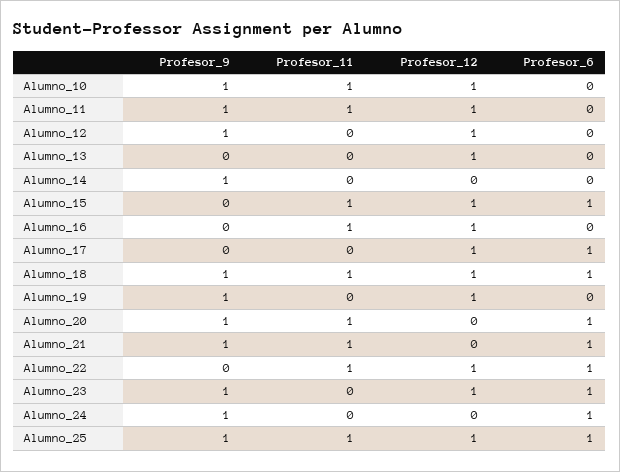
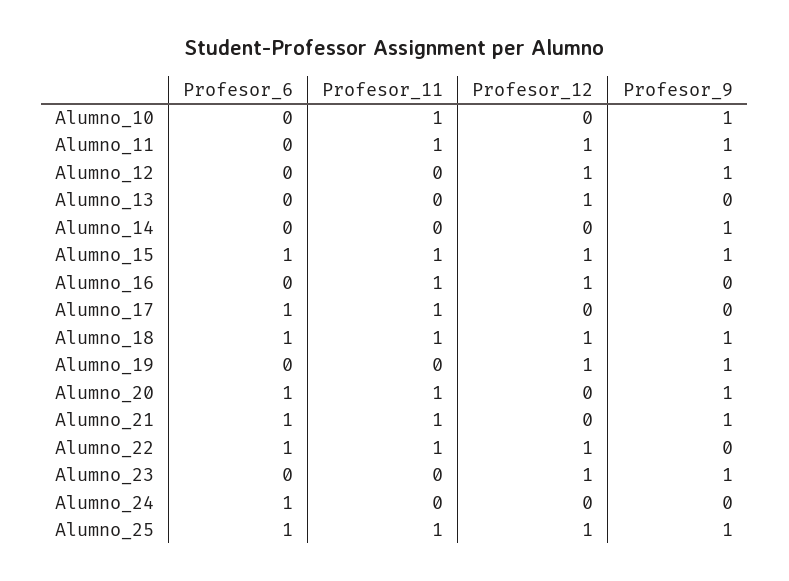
  {
    "Profesor_9": {
      "Alumno_10": 1,
      "Alumno_11": 1,
      "Alumno_12": 1,
      "Alumno_13": 0,
      "Alumno_14": 1,
-     "Alumno_15": 0,
+     "Alumno_15": 1,
      "Alumno_16": 0,
      "Alumno_17": 0,
      "Alumno_18": 1,
      "Alumno_19": 1,
      "Alumno_20": 1,
      "Alumno_21": 1,
      "Alumno_22": 0,
      "Alumno_23": 1,
-     "Alumno_24": 1,
+     "Alumno_24": 0,
      "Alumno_25": 1
    },
    "Profesor_11": {
      "Alumno_10": 1,
      "Alumno_11": 1,
      "Alumno_12": 0,
      "Alumno_13": 0,
      "Alumno_14": 0,
      "Alumno_15": 1,
      "Alumno_16": 1,
-     "Alumno_17": 0,
+     "Alumno_17": 1,
      "Alumno_18": 1,
      "Alumno_19": 0,
      "Alumno_20": 1,
      "Alumno_21": 1,
      "Alumno_22": 1,
      "Alumno_23": 0,
      "Alumno_24": 0,
      "Alumno_25": 1
    },
    "Profesor_12": {
-     "Alumno_10": 1,
+     "Alumno_10": 0,
      "Alumno_11": 1,
      "Alumno_12": 1,
      "Alumno_13": 1,
      "Alumno_14": 0,
      "Alumno_15": 1,
      "Alumno_16": 1,
-     "Alumno_17": 1,
+     "Alumno_17": 0,
      "Alumno_18": 1,
      "Alumno_19": 1,
      "Alumno_20": 0,
      "Alumno_21": 0,
      "Alumno_22": 1,
      "Alumno_23": 1,
      "Alumno_24": 0,
      "Alumno_25": 1
    },
    "Profesor_6": {
      "Alumno_10": 0,
      "Alumno_11": 0,
      "Alumno_12": 0,
      "Alumno_13": 0,
      "Alumno_14": 0,
      "Alumno_15": 1,
      "Alumno_16": 0,
      "Alumno_17": 1,
      "Alumno_18": 1,
      "Alumno_19": 0,
      "Alumno_20": 1,
      "Alumno_21": 1,
      "Alumno_22": 1,
-     "Alumno_23": 1,
+     "Alumno_23": 0,
      "Alumno_24": 1,
      "Alumno_25": 1
    }
  }

